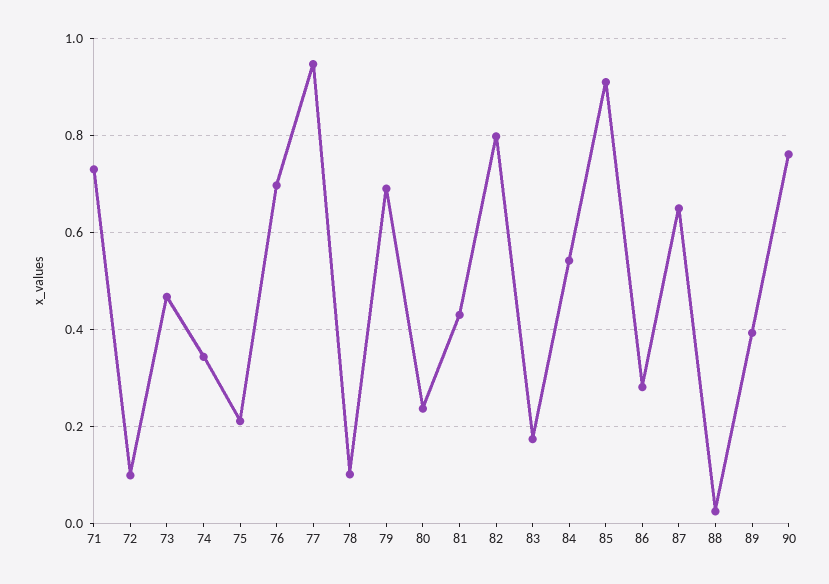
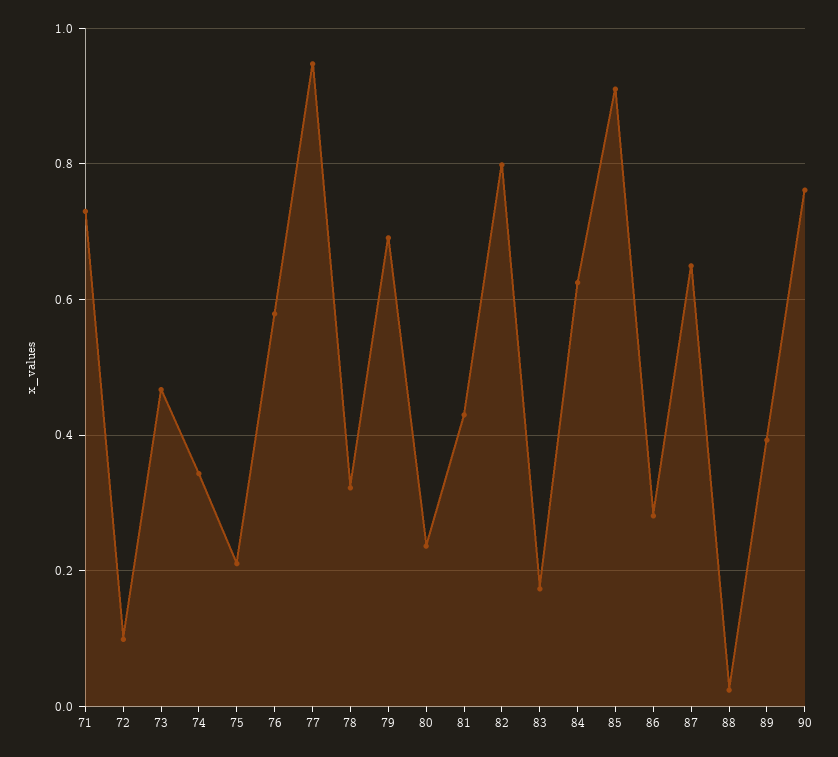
  {
    "71": 0.74,
    "72": 0.1,
    "73": 0.46,
    "74": 0.34,
    "75": 0.22,
-   "76": 0.7,
+   "76": 0.58,
    "77": 0.94,
-   "78": 0.1,
+   "78": 0.32,
    "79": 0.7,
    "80": 0.24,
    "81": 0.42,
    "82": 0.8,
    "83": 0.18,
-   "84": 0.54,
+   "84": 0.62,
    "85": 0.92,
    "86": 0.28,
    "87": 0.64,
    "88": 0.02,
    "89": 0.4,
    "90": 0.76
  }

